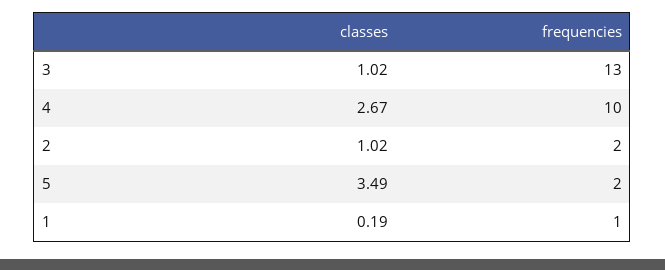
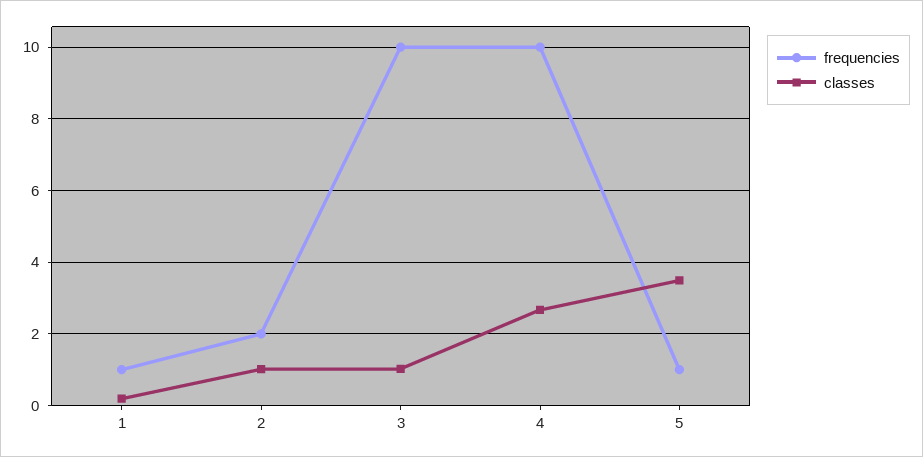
  {
    "classes": {
      "3": 1.02,
      "4": 2.67,
      "2": 1.02,
      "5": 3.49,
      "1": 0.19
    },
    "frequencies": {
-     "3": 13,
+     "3": 10,
      "4": 10,
      "2": 2,
-     "5": 2,
+     "5": 1,
      "1": 1
    }
  }

